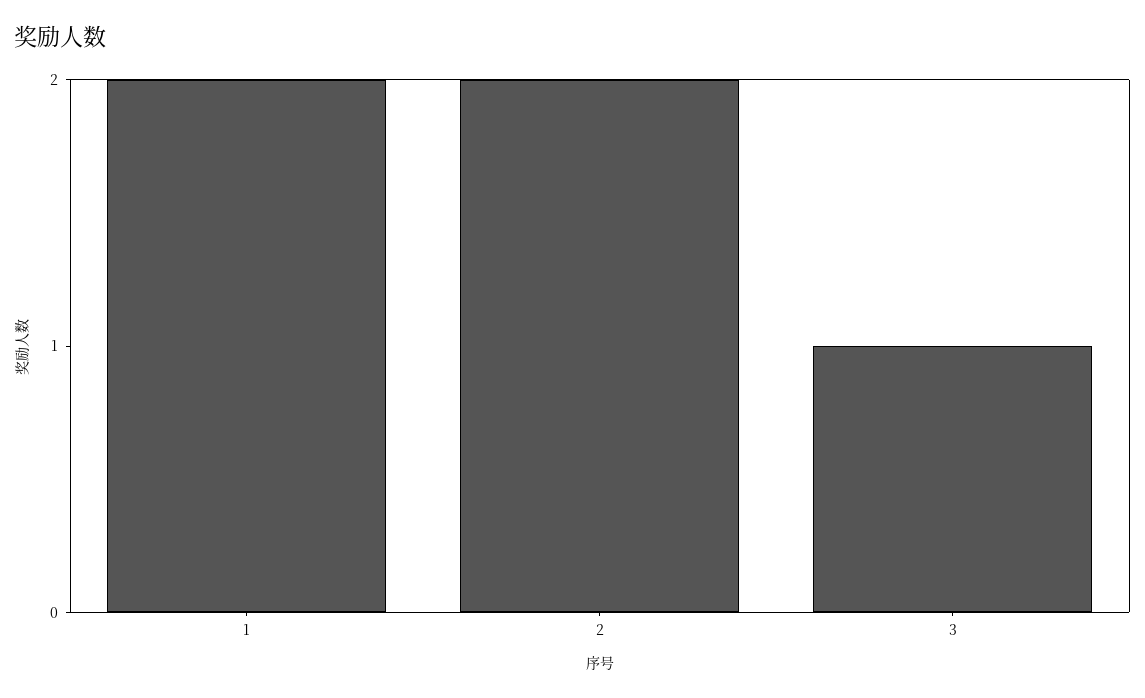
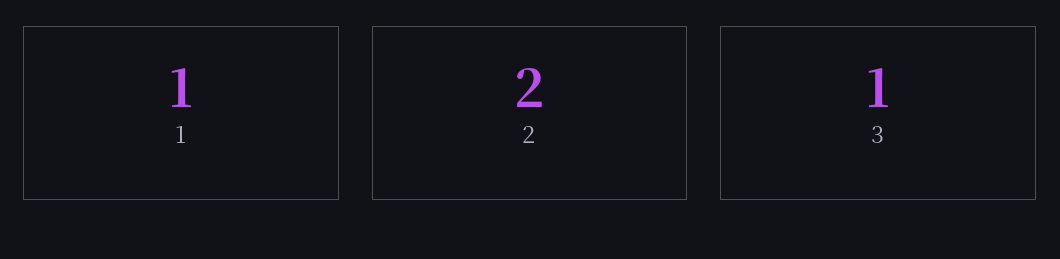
  {
-   "1": 2,
+   "1": 1,
    "2": 2,
    "3": 1
  }

